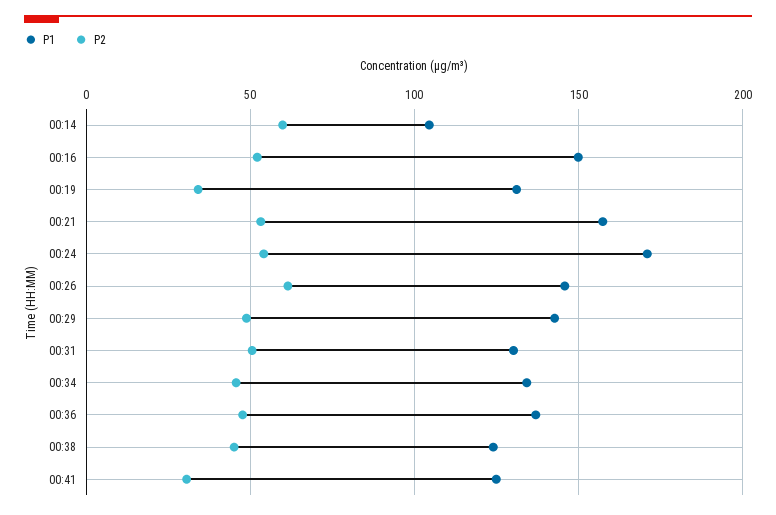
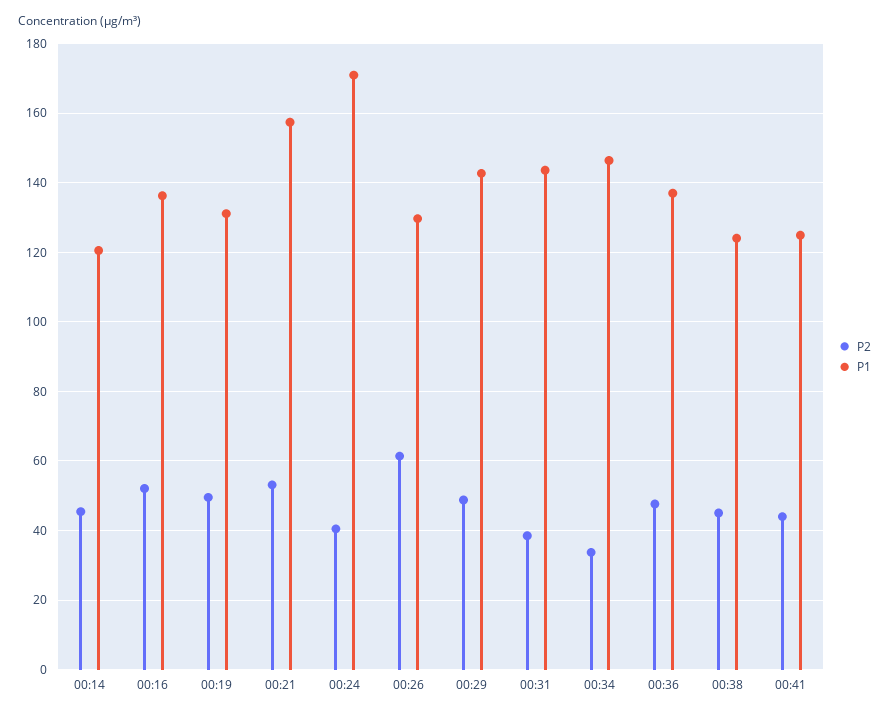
  {
    "P1": {
-     "00:14": 105,
+     "00:14": 120,
-     "00:16": 150,
+     "00:16": 136,
      "00:19": 132,
      "00:21": 158,
      "00:24": 170,
-     "00:26": 145,
+     "00:26": 130,
      "00:29": 142,
-     "00:31": 130,
+     "00:31": 144,
-     "00:34": 135,
+     "00:34": 146,
      "00:36": 136,
      "00:38": 124,
      "00:41": 124
    },
    "P2": {
-     "00:14": 60,
+     "00:14": 46,
      "00:16": 52,
-     "00:19": 35,
+     "00:19": 50,
      "00:21": 54,
-     "00:24": 55,
+     "00:24": 40,
      "00:26": 62,
      "00:29": 48,
-     "00:31": 50,
+     "00:31": 38,
-     "00:34": 45,
+     "00:34": 34,
      "00:36": 48,
      "00:38": 46,
-     "00:41": 30
+     "00:41": 44
    }
  }

